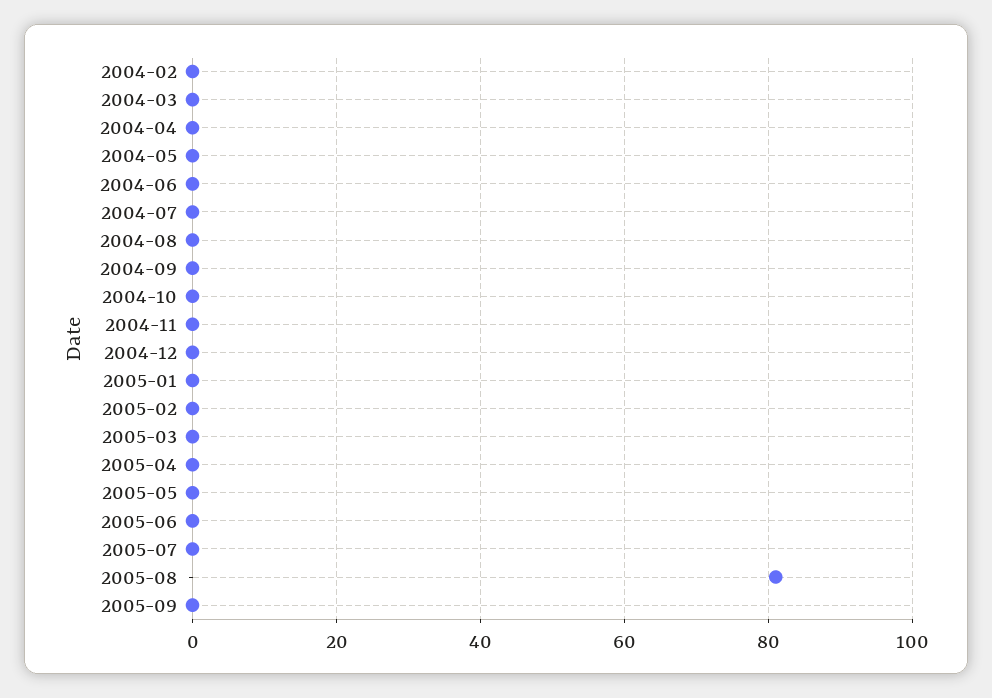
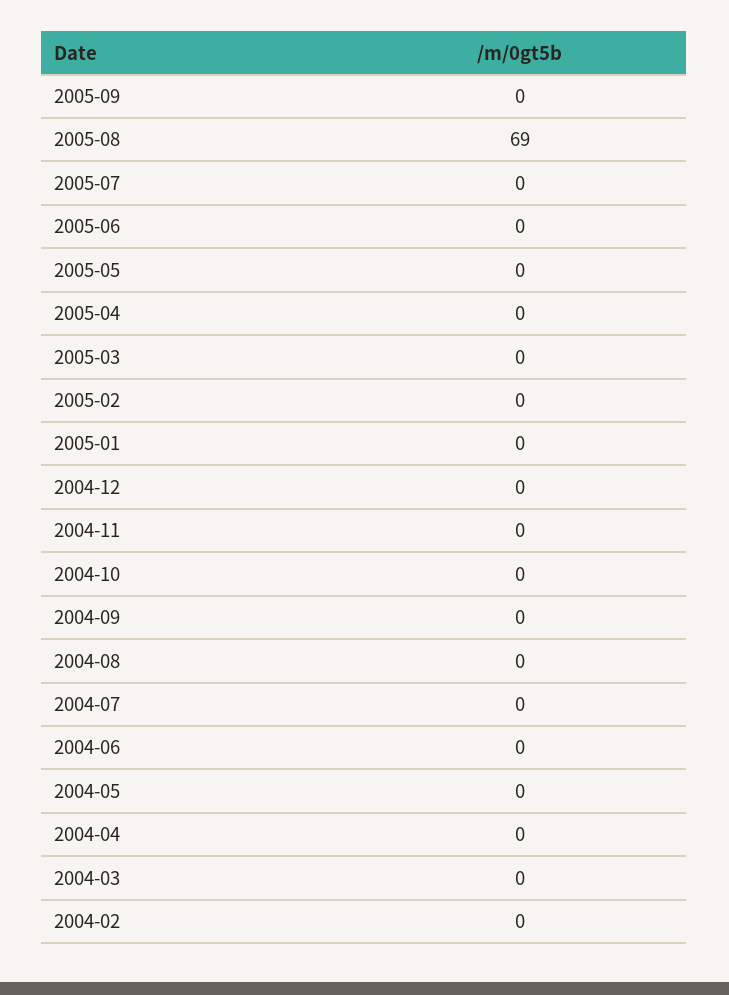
  {
    "2004-02": 0,
    "2004-03": 0,
    "2004-04": 0,
    "2004-05": 0,
    "2004-06": 0,
    "2004-07": 0,
    "2004-08": 0,
    "2004-09": 0,
    "2004-10": 0,
    "2004-11": 0,
    "2004-12": 0,
    "2005-01": 0,
    "2005-02": 0,
    "2005-03": 0,
    "2005-04": 0,
    "2005-05": 0,
    "2005-06": 0,
    "2005-07": 0,
-   "2005-08": 80,
+   "2005-08": 69,
    "2005-09": 0
  }

